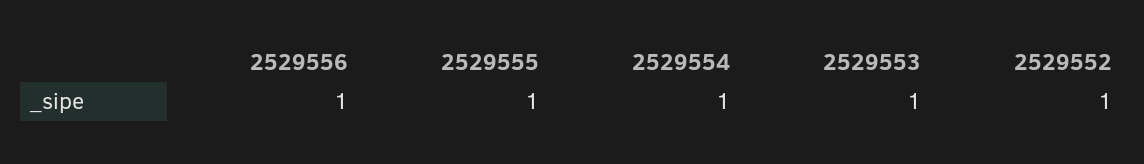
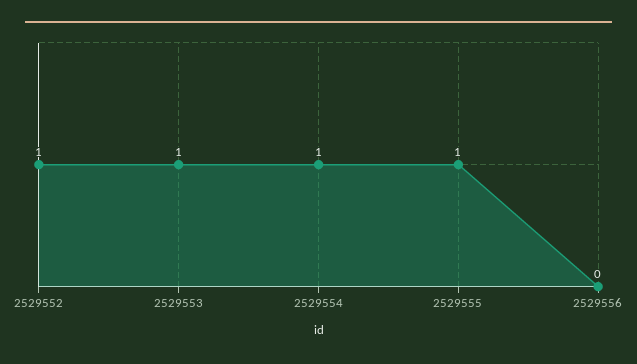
  {
-   "2529556": 1,
+   "2529556": 0,
    "2529555": 1,
    "2529554": 1,
    "2529553": 1,
    "2529552": 1
  }

